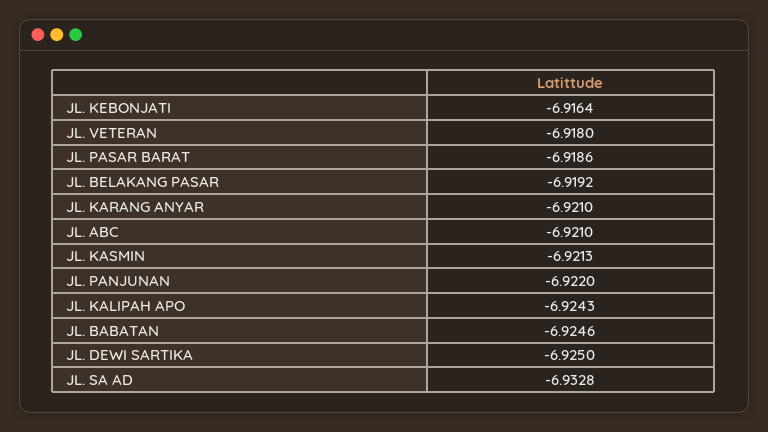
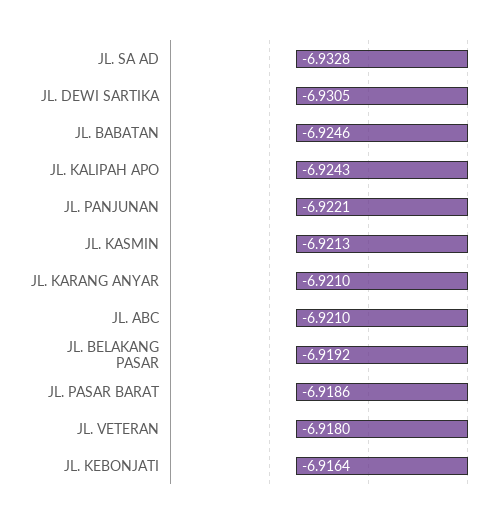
  {
    "JL. KEBONJATI": -6.9164,
    "JL. VETERAN": -6.918,
    "JL. PASAR BARAT": -6.9186,
    "JL. BELAKANG PASAR": -6.9192,
    "JL. KARANG ANYAR": -6.921,
    "JL. ABC": -6.921,
    "JL. KASMIN": -6.9213,
-   "JL. PANJUNAN": -6.922,
+   "JL. PANJUNAN": -6.9221,
    "JL. KALIPAH APO": -6.9243,
    "JL. BABATAN": -6.9246,
-   "JL. DEWI SARTIKA": -6.925,
+   "JL. DEWI SARTIKA": -6.9305,
    "JL. SA AD": -6.9328
  }

